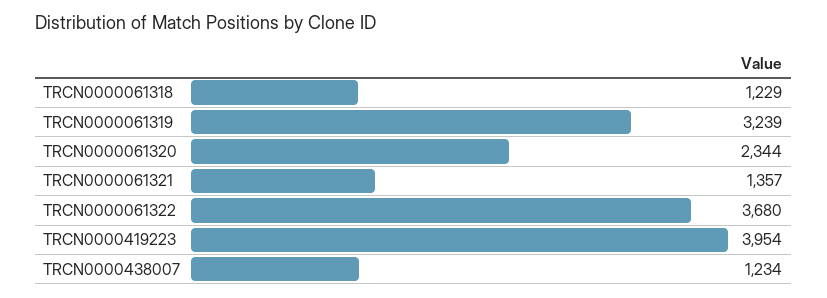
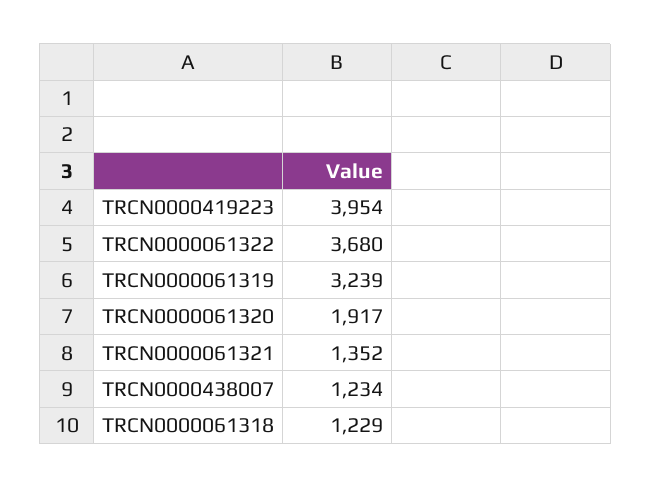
  {
    "TRCN0000061318": 1229,
    "TRCN0000061319": 3239,
-   "TRCN0000061320": 2344,
+   "TRCN0000061320": 1917,
-   "TRCN0000061321": 1357,
+   "TRCN0000061321": 1352,
    "TRCN0000061322": 3680,
    "TRCN0000419223": 3954,
    "TRCN0000438007": 1234
  }

